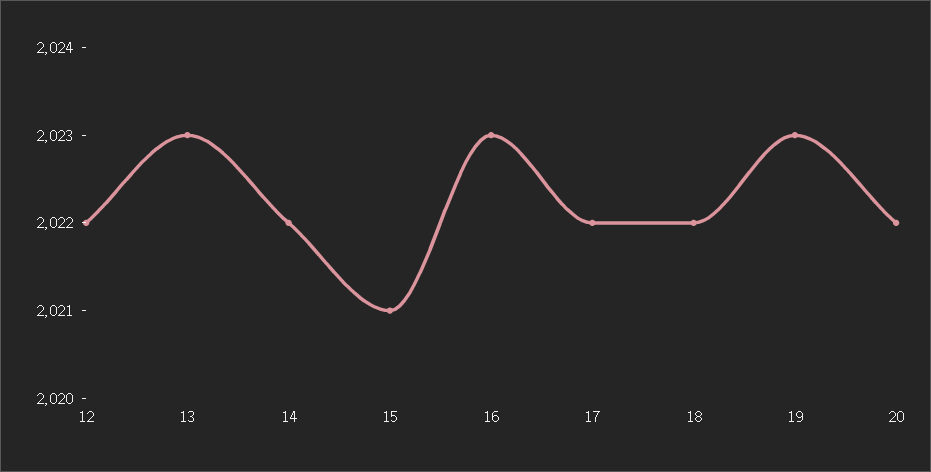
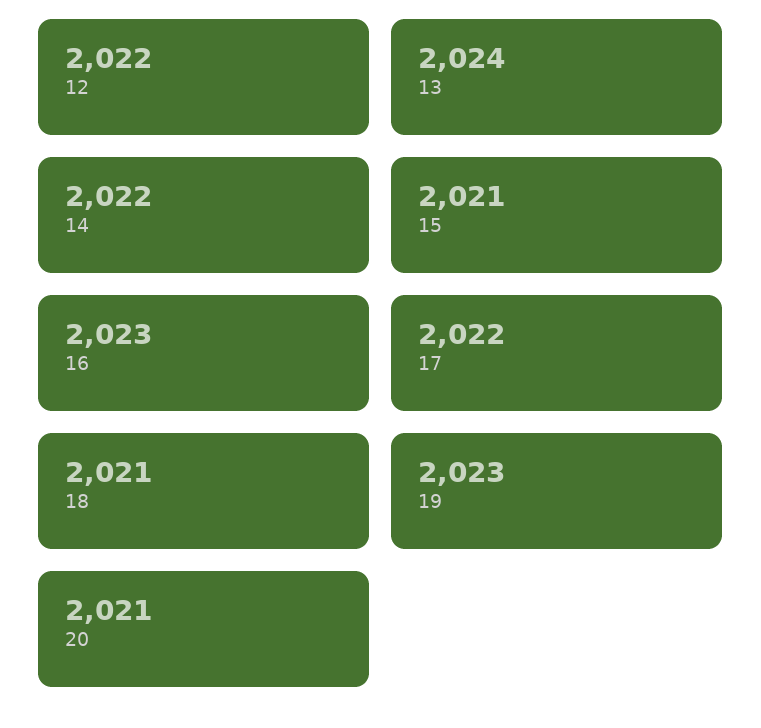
  {
    "12": 2022,
-   "13": 2023,
+   "13": 2024,
    "14": 2022,
    "15": 2021,
    "16": 2023,
    "17": 2022,
-   "18": 2022,
+   "18": 2021,
    "19": 2023,
-   "20": 2022
+   "20": 2021
  }

